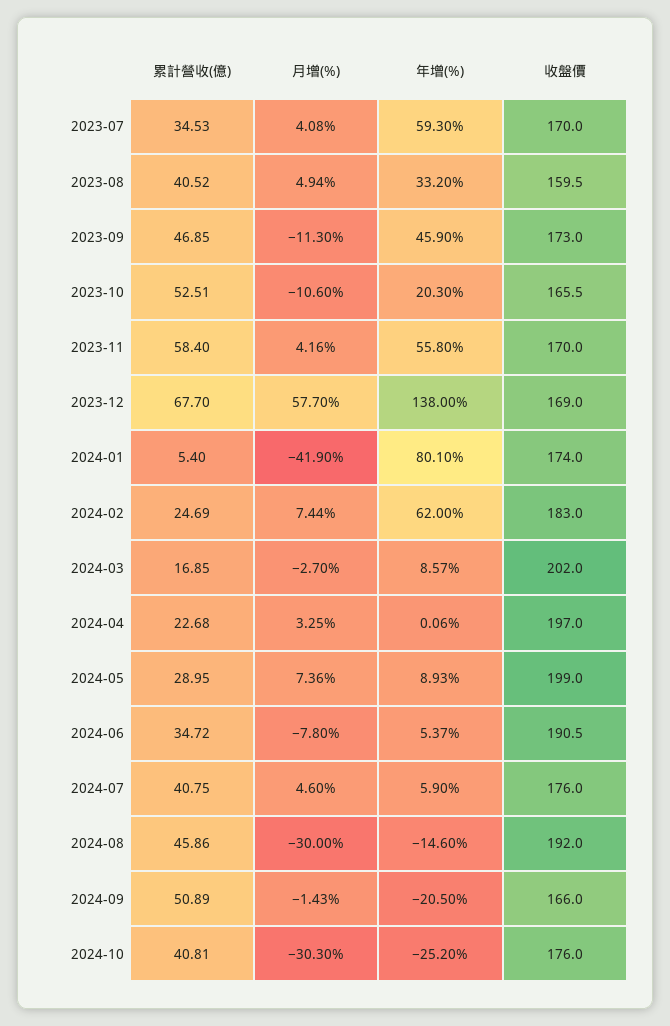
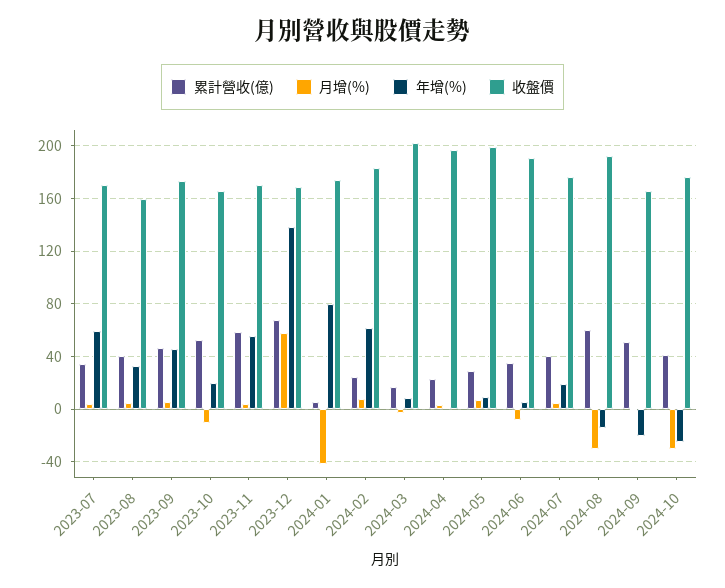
  {
    "累計營收(億)": {
      "2023-07": 34.53,
      "2023-08": 40.52,
      "2023-09": 46.85,
      "2023-10": 52.51,
      "2023-11": 58.4,
      "2023-12": 67.7,
      "2024-01": 5.4,
      "2024-02": 24.69,
      "2024-03": 16.85,
      "2024-04": 22.68,
      "2024-05": 28.95,
      "2024-06": 34.72,
      "2024-07": 40.75,
-     "2024-08": 45.86,
+     "2024-08": 60,
      "2024-09": 50.89,
      "2024-10": 40.81
    },
    "月增(%)": {
      "2023-07": 4.08,
      "2023-08": 4.94,
-     "2023-09": -11.3,
+     "2023-09": 5,
      "2023-10": -10.6,
      "2023-11": 4.16,
      "2023-12": 57.7,
      "2024-01": -41.9,
      "2024-02": 7.44,
      "2024-03": -2.7,
      "2024-04": 3.25,
      "2024-05": 7.36,
      "2024-06": -7.8,
      "2024-07": 4.6,
      "2024-08": -30,
      "2024-09": -1.43,
      "2024-10": -30.3
    },
    "年增(%)": {
      "2023-07": 59.3,
      "2023-08": 33.2,
      "2023-09": 45.9,
      "2023-10": 20.3,
      "2023-11": 55.8,
      "2023-12": 138,
      "2024-01": 80.1,
      "2024-02": 62,
      "2024-03": 8.57,
      "2024-04": 0.06,
      "2024-05": 8.93,
      "2024-06": 5.37,
-     "2024-07": 5.9,
+     "2024-07": 20,
      "2024-08": -14.6,
      "2024-09": -20.5,
      "2024-10": -25.2
    },
    "收盤價": {
      "2023-07": 170,
      "2023-08": 159.5,
      "2023-09": 173,
      "2023-10": 165.5,
      "2023-11": 170,
      "2023-12": 169,
      "2024-01": 174,
      "2024-02": 183,
      "2024-03": 202,
      "2024-04": 197,
      "2024-05": 199,
      "2024-06": 190.5,
      "2024-07": 176,
      "2024-08": 192,
      "2024-09": 166,
      "2024-10": 176
    }
  }

